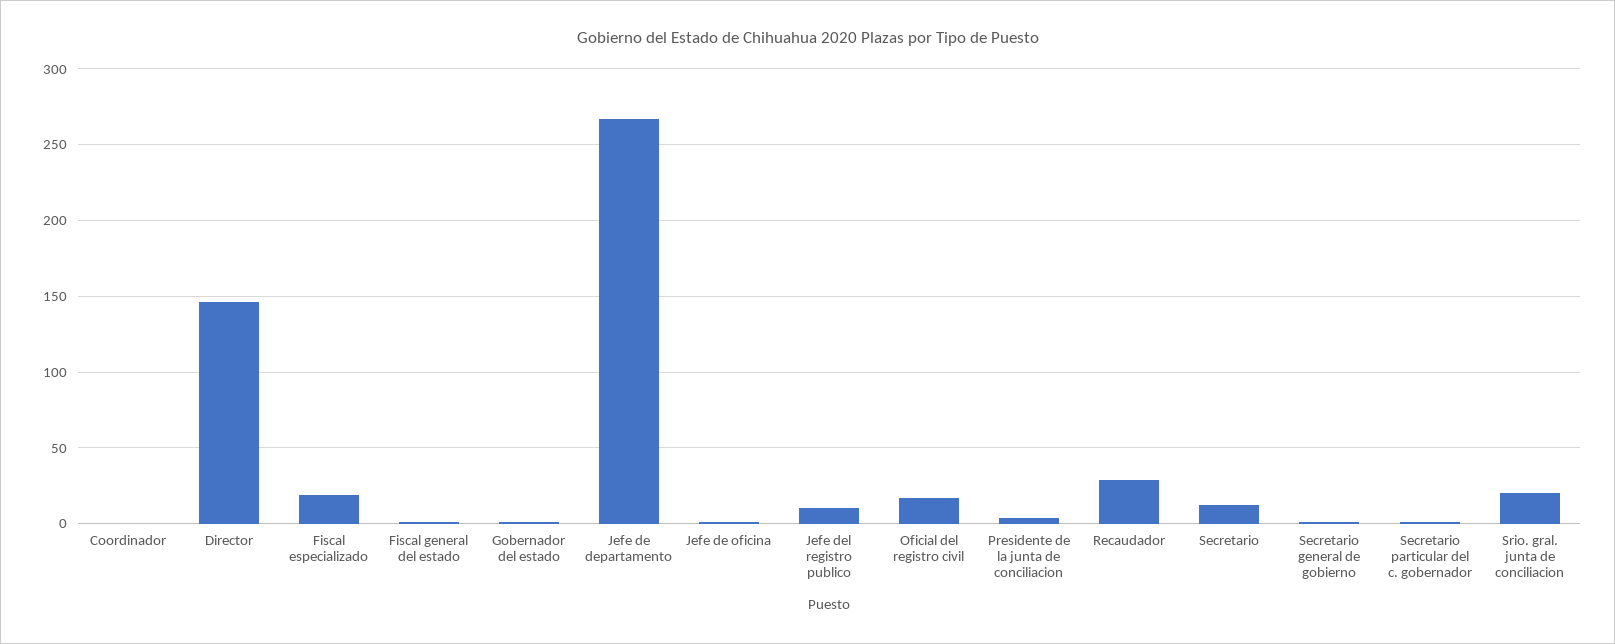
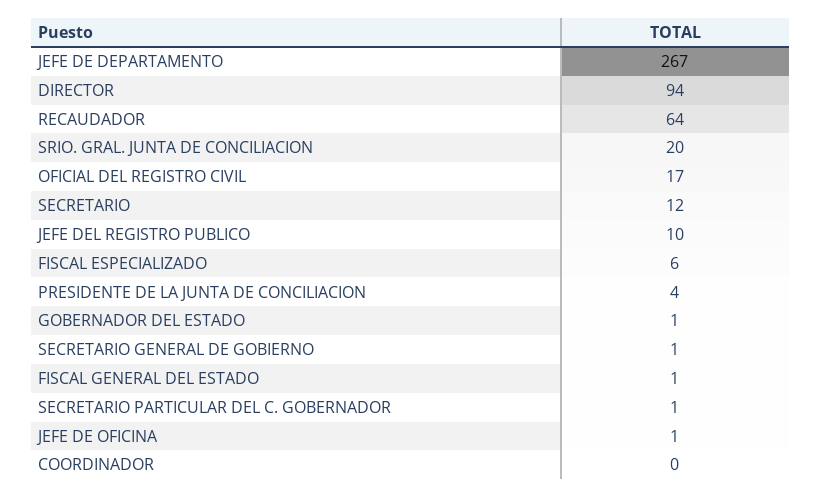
  {
    "Coordinador": 0,
-   "Director": 145,
+   "Director": 94,
-   "Fiscal especializado": 20,
+   "Fiscal especializado": 6,
    "Fiscal general del estado": 1,
    "Gobernador del estado": 1,
    "Jefe de departamento": 267,
    "Jefe de oficina": 1,
    "Jefe del registro publico": 10,
    "Oficial del registro civil": 17,
    "Presidente de la junta de conciliacion": 4,
-   "Recaudador": 30,
+   "Recaudador": 64,
    "Secretario": 12,
    "Secretario general de gobierno": 1,
    "Secretario particular del c. gobernador": 1,
    "Srio. gral. junta de conciliacion": 20
  }

